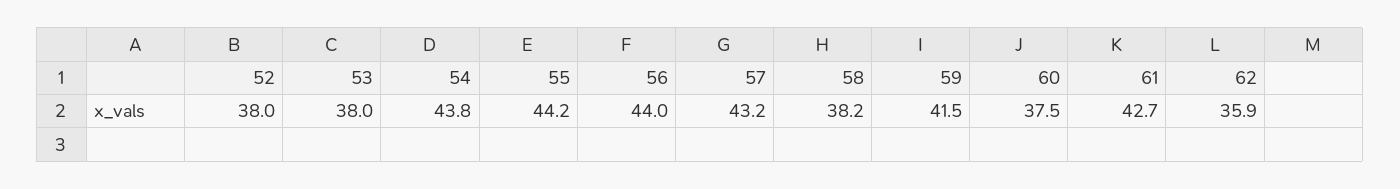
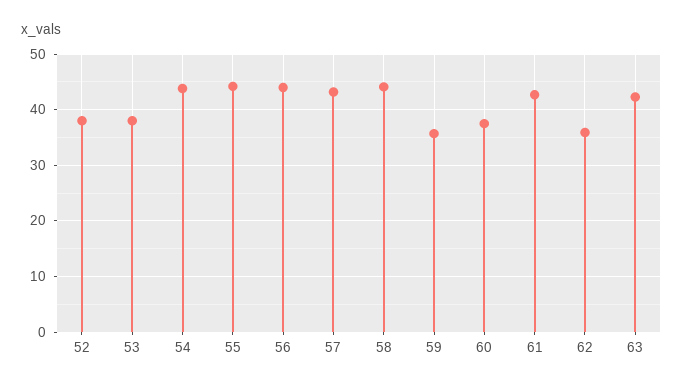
  {
    "52": 38,
    "53": 38,
    "54": 43.8,
    "55": 44.2,
    "56": 44,
    "57": 43.2,
-   "58": 38.2,
+   "58": 44,
-   "59": 41.5,
+   "59": 36,
    "60": 37.5,
    "61": 42.7,
-   "62": 35.9
+   "62": 35.9,
+   "63": 42
  }

